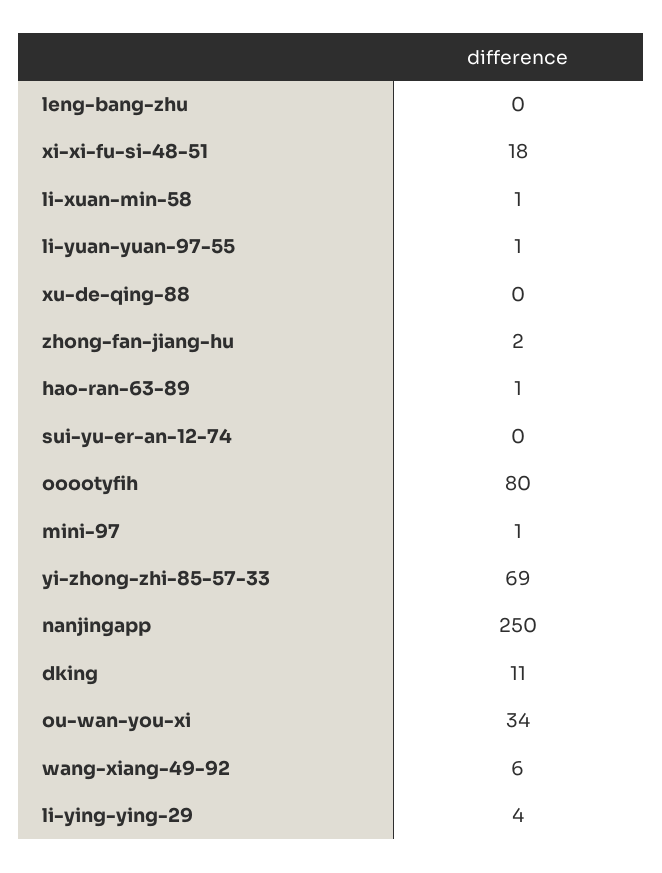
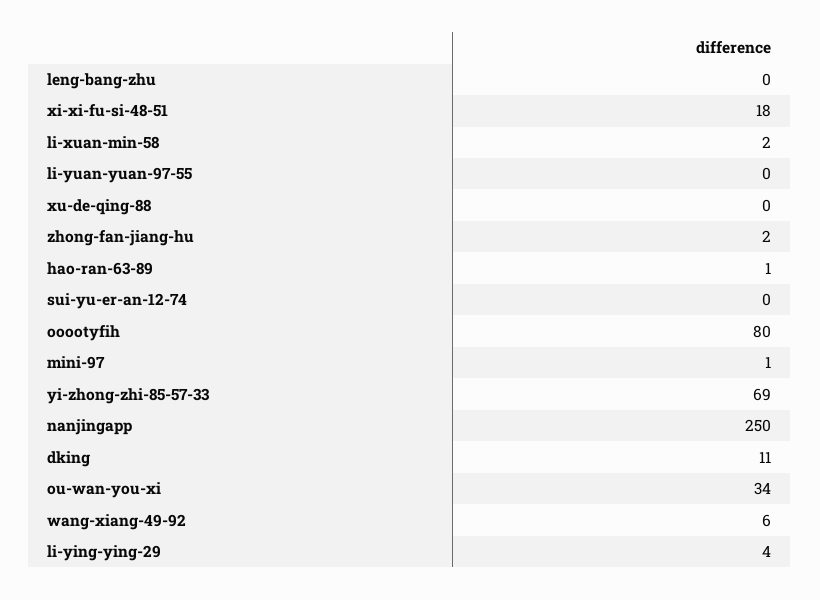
  {
    "leng-bang-zhu": 0,
    "xi-xi-fu-si-48-51": 18,
-   "li-xuan-min-58": 1,
+   "li-xuan-min-58": 2,
-   "li-yuan-yuan-97-55": 1,
+   "li-yuan-yuan-97-55": 0,
    "xu-de-qing-88": 0,
    "zhong-fan-jiang-hu": 2,
    "hao-ran-63-89": 1,
    "sui-yu-er-an-12-74": 0,
    "ooootyfih": 80,
    "mini-97": 1,
    "yi-zhong-zhi-85-57-33": 69,
    "nanjingapp": 250,
    "dking": 11,
    "ou-wan-you-xi": 34,
    "wang-xiang-49-92": 6,
    "li-ying-ying-29": 4
  }

